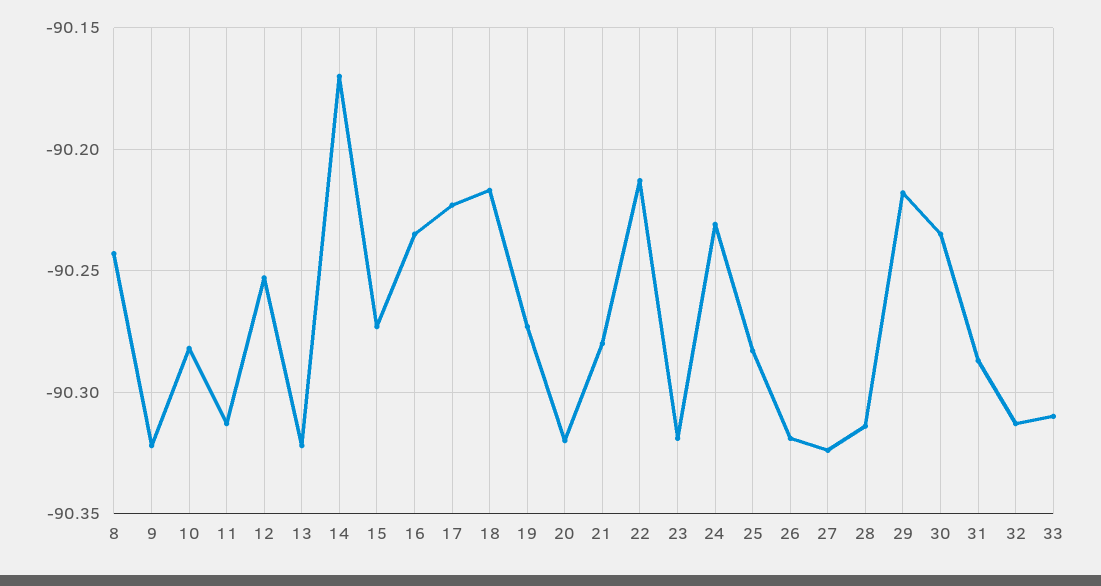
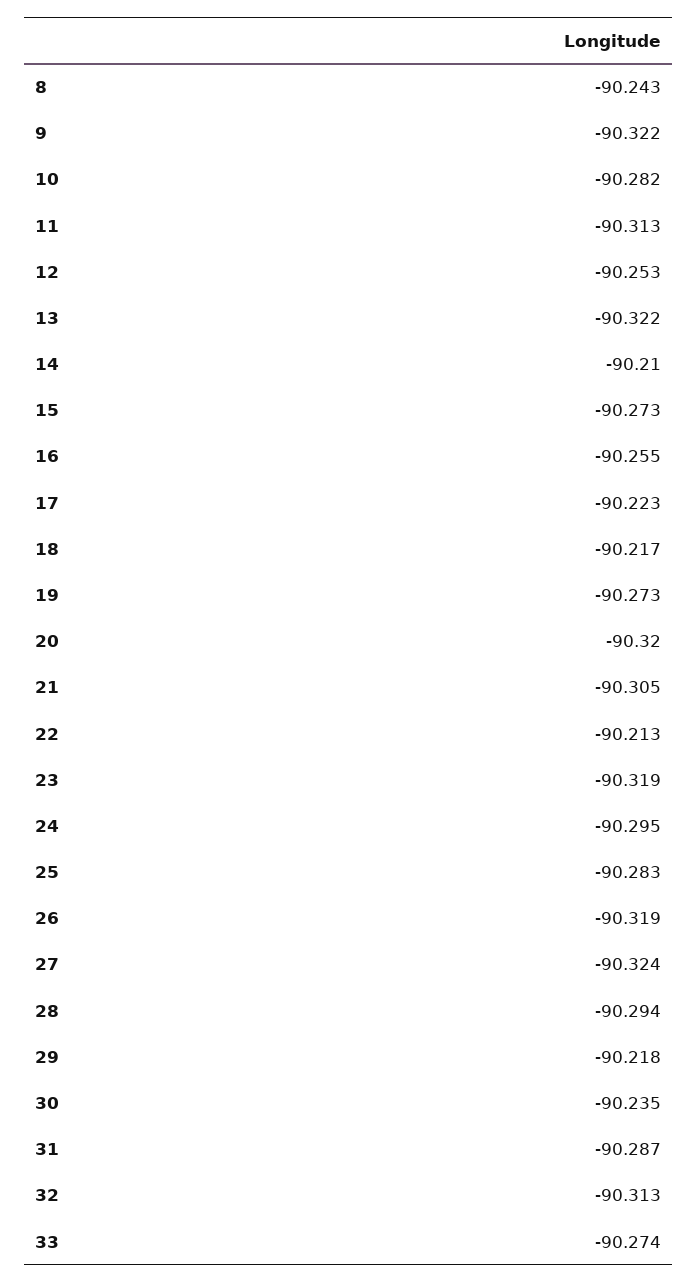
  {
    "8": -90.243,
    "9": -90.322,
    "10": -90.282,
    "11": -90.313,
    "12": -90.253,
    "13": -90.322,
-   "14": -90.17,
+   "14": -90.21,
    "15": -90.273,
-   "16": -90.235,
+   "16": -90.255,
    "17": -90.223,
    "18": -90.217,
    "19": -90.273,
    "20": -90.32,
-   "21": -90.28,
+   "21": -90.305,
    "22": -90.213,
    "23": -90.319,
-   "24": -90.23,
+   "24": -90.295,
    "25": -90.283,
    "26": -90.319,
    "27": -90.324,
-   "28": -90.315,
+   "28": -90.294,
    "29": -90.218,
    "30": -90.235,
    "31": -90.287,
    "32": -90.313,
-   "33": -90.31
+   "33": -90.274
  }

